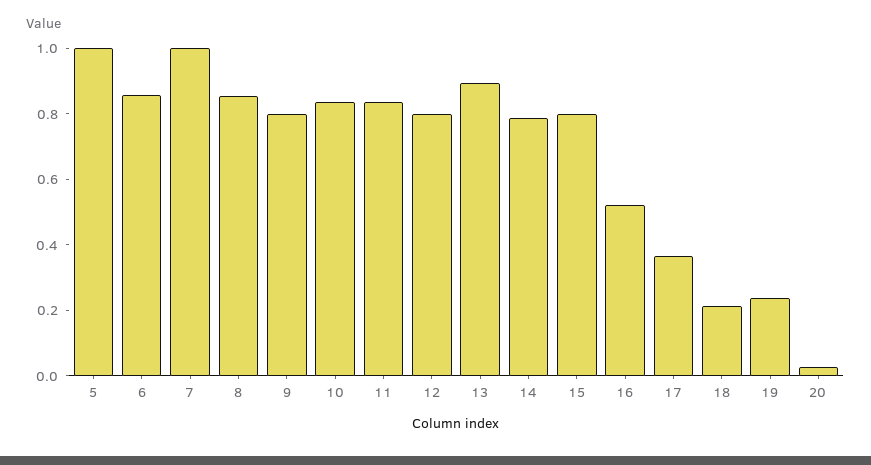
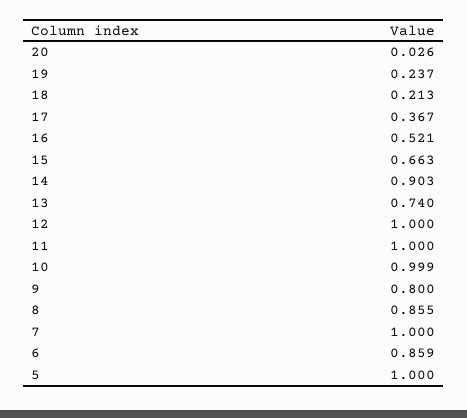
  {
    "5": 1,
    "6": 0.859,
    "7": 1,
    "8": 0.855,
    "9": 0.8,
-   "10": 0.85,
+   "10": 0.999,
-   "11": 0.85,
+   "11": 1,
-   "12": 0.8,
+   "12": 1,
-   "13": 0.9,
+   "13": 0.74,
-   "14": 0.8,
+   "14": 0.903,
-   "15": 0.8,
+   "15": 0.663,
    "16": 0.521,
    "17": 0.367,
    "18": 0.213,
    "19": 0.237,
    "20": 0.026
  }

